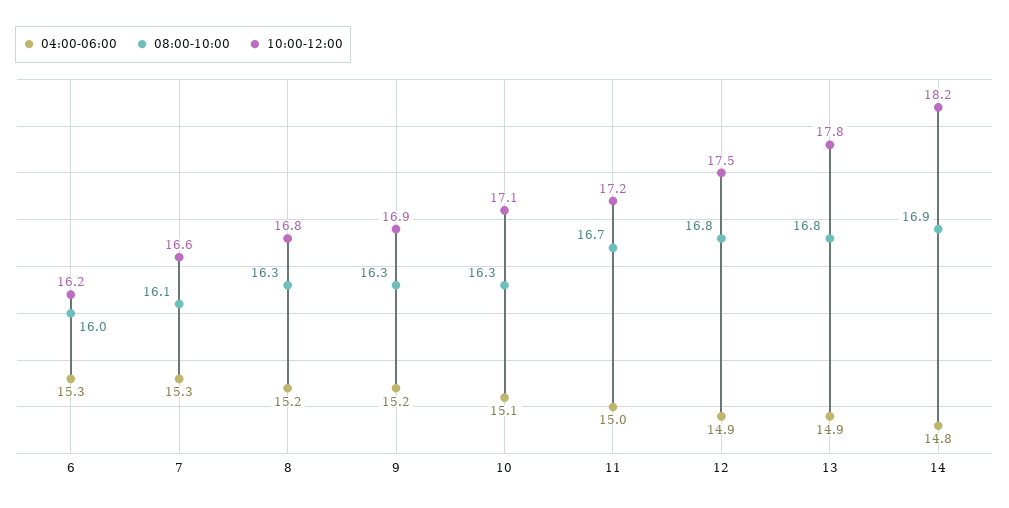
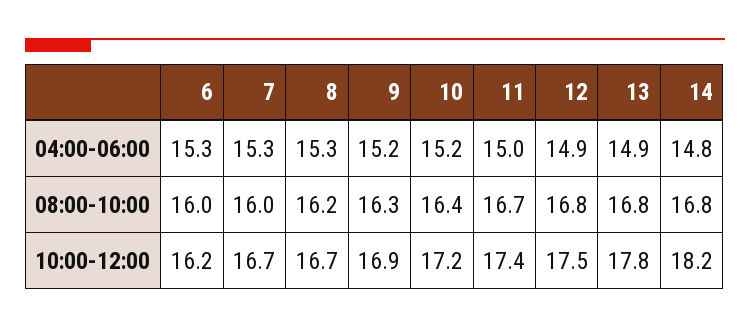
  {
    "04:00-06:00": {
      "6": 15.3,
      "7": 15.3,
-     "8": 15.2,
+     "8": 15.3,
      "9": 15.2,
-     "10": 15.1,
+     "10": 15.2,
      "11": 15,
      "12": 14.9,
      "13": 14.9,
      "14": 14.8
    },
    "08:00-10:00": {
      "6": 16,
-     "7": 16.1,
+     "7": 16,
-     "8": 16.3,
+     "8": 16.2,
      "9": 16.3,
-     "10": 16.3,
+     "10": 16.4,
      "11": 16.7,
      "12": 16.8,
      "13": 16.8,
-     "14": 16.9
+     "14": 16.8
    },
    "10:00-12:00": {
      "6": 16.2,
-     "7": 16.6,
+     "7": 16.7,
-     "8": 16.8,
+     "8": 16.7,
      "9": 16.9,
-     "10": 17.1,
+     "10": 17.2,
-     "11": 17.2,
+     "11": 17.4,
      "12": 17.5,
      "13": 17.8,
      "14": 18.2
    }
  }

